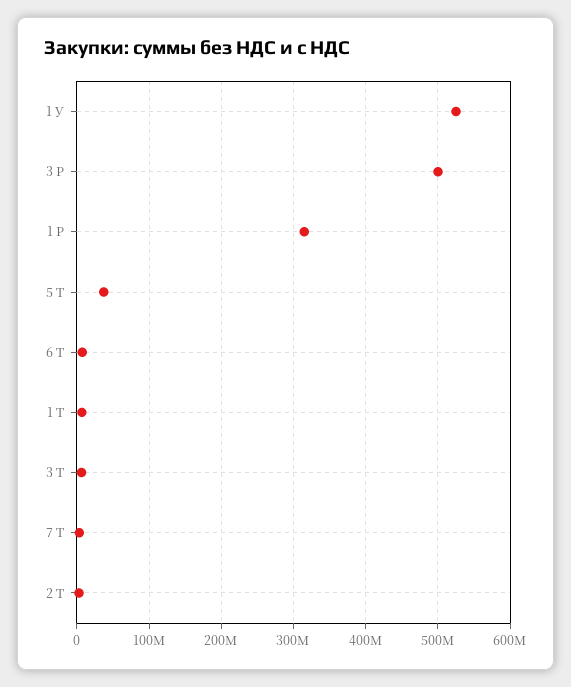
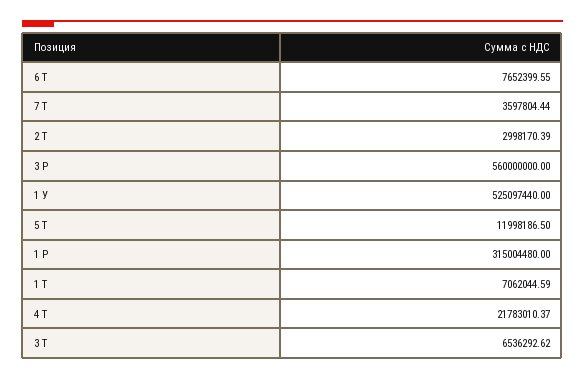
  {
    "1 У": 525097440,
-   "3 Р": 500000000,
+   "3 Р": 560000000,
    "1 Р": 315004480,
-   "5 Т": 40000000,
+   "5 Т": 11998186.5,
    "6 Т": 7652399.55,
    "1 Т": 7062044.59,
    "3 Т": 6536292.62,
    "7 Т": 3597804.44,
-   "2 Т": 2998170.39
+   "2 Т": 2998170.39,
+   "4 Т": 21783010.37
  }

